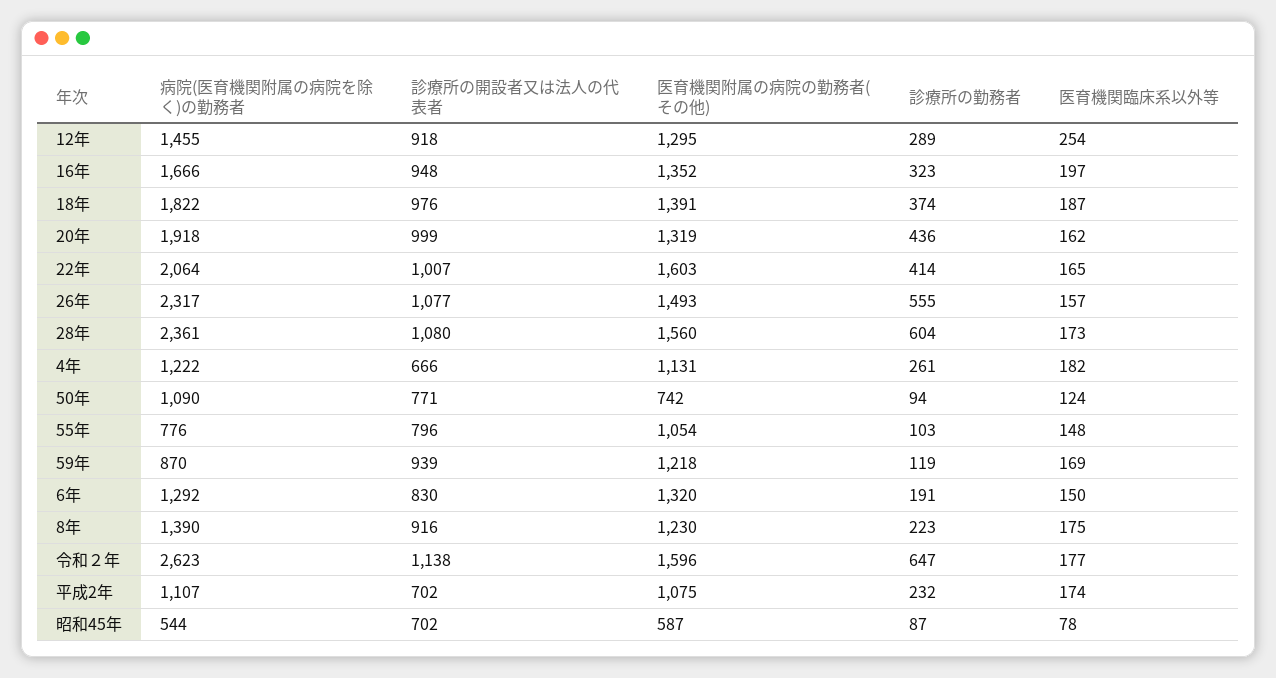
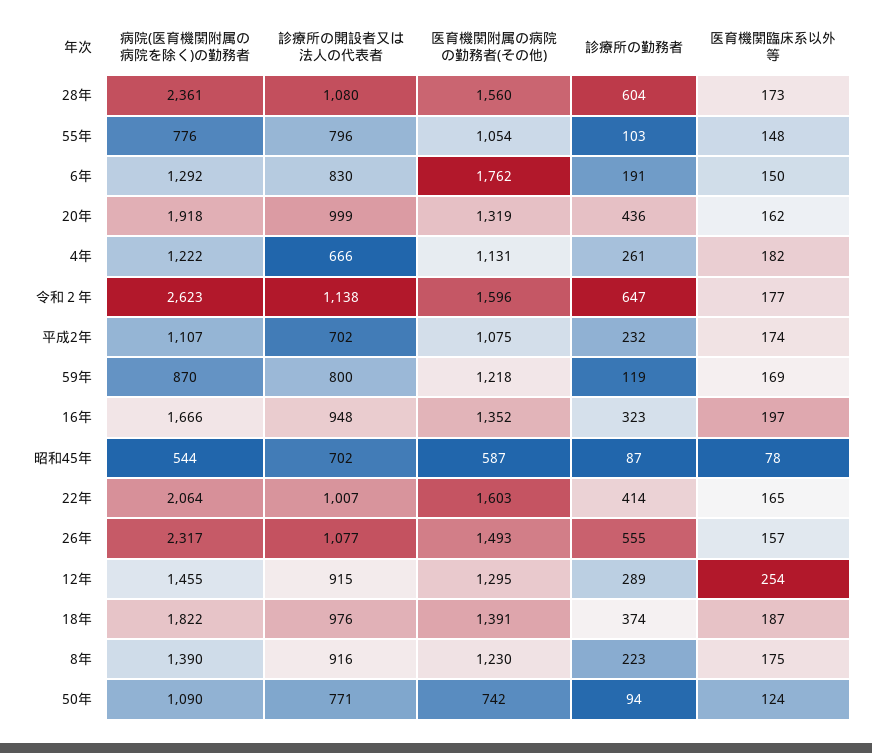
  {
    "病院(医育機関附属の病院を除く)の勤務者": {
      "12年": 1455,
      "16年": 1666,
      "18年": 1822,
      "20年": 1918,
      "22年": 2064,
      "26年": 2317,
      "28年": 2361,
      "4年": 1222,
      "50年": 1090,
      "55年": 776,
      "59年": 870,
      "6年": 1292,
      "8年": 1390,
      "令和２年": 2623,
      "平成2年": 1107,
      "昭和45年": 544
    },
    "診療所の開設者又は法人の代表者": {
-     "12年": 918,
+     "12年": 915,
      "16年": 948,
      "18年": 976,
      "20年": 999,
      "22年": 1007,
      "26年": 1077,
      "28年": 1080,
      "4年": 666,
      "50年": 771,
      "55年": 796,
-     "59年": 939,
+     "59年": 800,
      "6年": 830,
      "8年": 916,
      "令和２年": 1138,
      "平成2年": 702,
      "昭和45年": 702
    },
    "医育機関附属の病院の勤務者(その他)": {
      "12年": 1295,
      "16年": 1352,
      "18年": 1391,
      "20年": 1319,
      "22年": 1603,
      "26年": 1493,
      "28年": 1560,
      "4年": 1131,
      "50年": 742,
      "55年": 1054,
      "59年": 1218,
-     "6年": 1320,
+     "6年": 1762,
      "8年": 1230,
      "令和２年": 1596,
      "平成2年": 1075,
      "昭和45年": 587
    },
    "診療所の勤務者": {
      "12年": 289,
      "16年": 323,
      "18年": 374,
      "20年": 436,
      "22年": 414,
      "26年": 555,
      "28年": 604,
      "4年": 261,
      "50年": 94,
      "55年": 103,
      "59年": 119,
      "6年": 191,
      "8年": 223,
      "令和２年": 647,
      "平成2年": 232,
      "昭和45年": 87
    },
    "医育機関臨床系以外等": {
      "12年": 254,
      "16年": 197,
      "18年": 187,
      "20年": 162,
      "22年": 165,
      "26年": 157,
      "28年": 173,
      "4年": 182,
      "50年": 124,
      "55年": 148,
      "59年": 169,
      "6年": 150,
      "8年": 175,
      "令和２年": 177,
      "平成2年": 174,
      "昭和45年": 78
    }
  }

